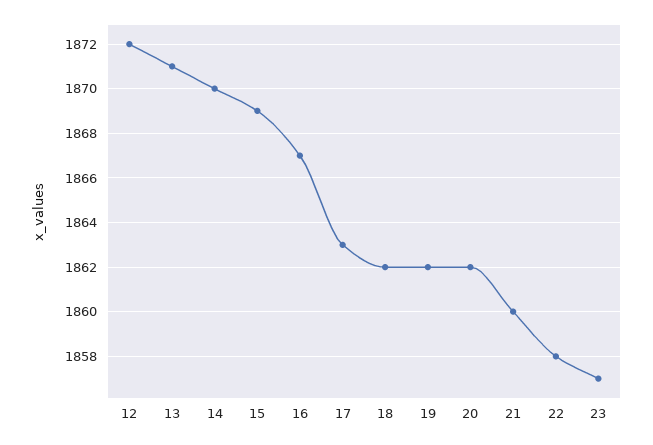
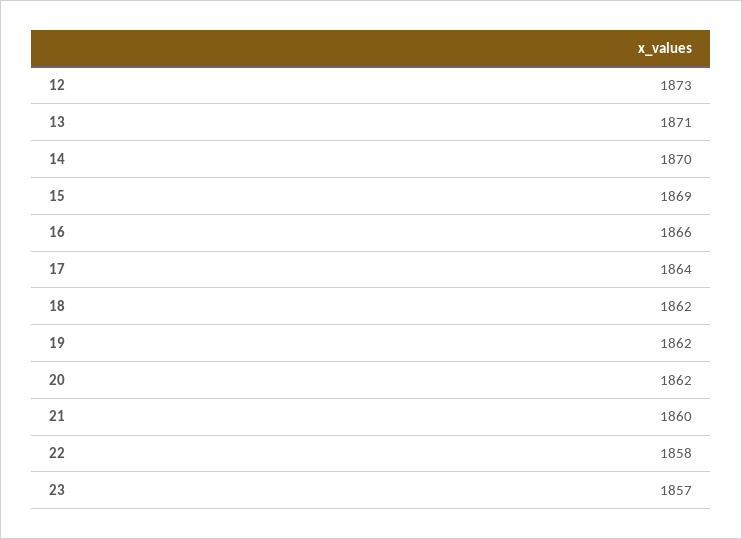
  {
-   "12": 1872,
+   "12": 1873,
    "13": 1871,
    "14": 1870,
    "15": 1869,
-   "16": 1867,
+   "16": 1866,
-   "17": 1863,
+   "17": 1864,
    "18": 1862,
    "19": 1862,
    "20": 1862,
    "21": 1860,
    "22": 1858,
    "23": 1857
  }

